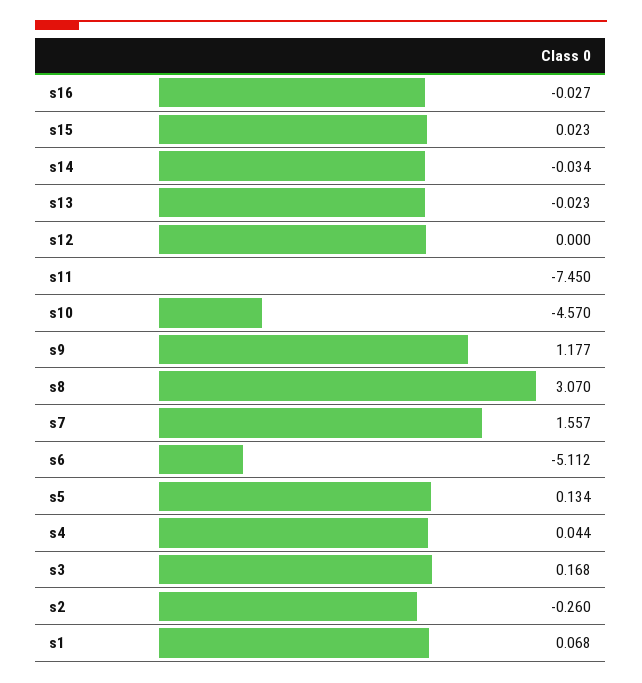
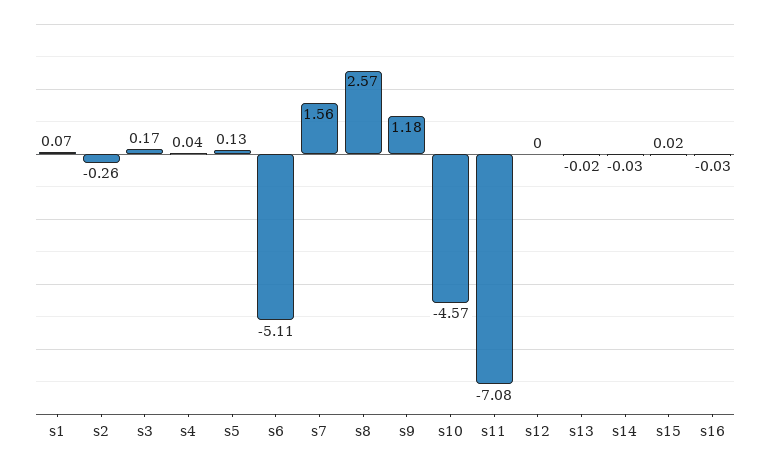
  {
    "s16": -0.027,
    "s15": 0.023,
    "s14": -0.034,
    "s13": -0.023,
    "s12": 0,
-   "s11": -7.45,
+   "s11": -7.08,
    "s10": -4.57,
    "s9": 1.177,
-   "s8": 3.07,
+   "s8": 2.57,
    "s7": 1.557,
    "s6": -5.112,
    "s5": 0.134,
    "s4": 0.044,
    "s3": 0.168,
    "s2": -0.26,
    "s1": 0.068
  }

